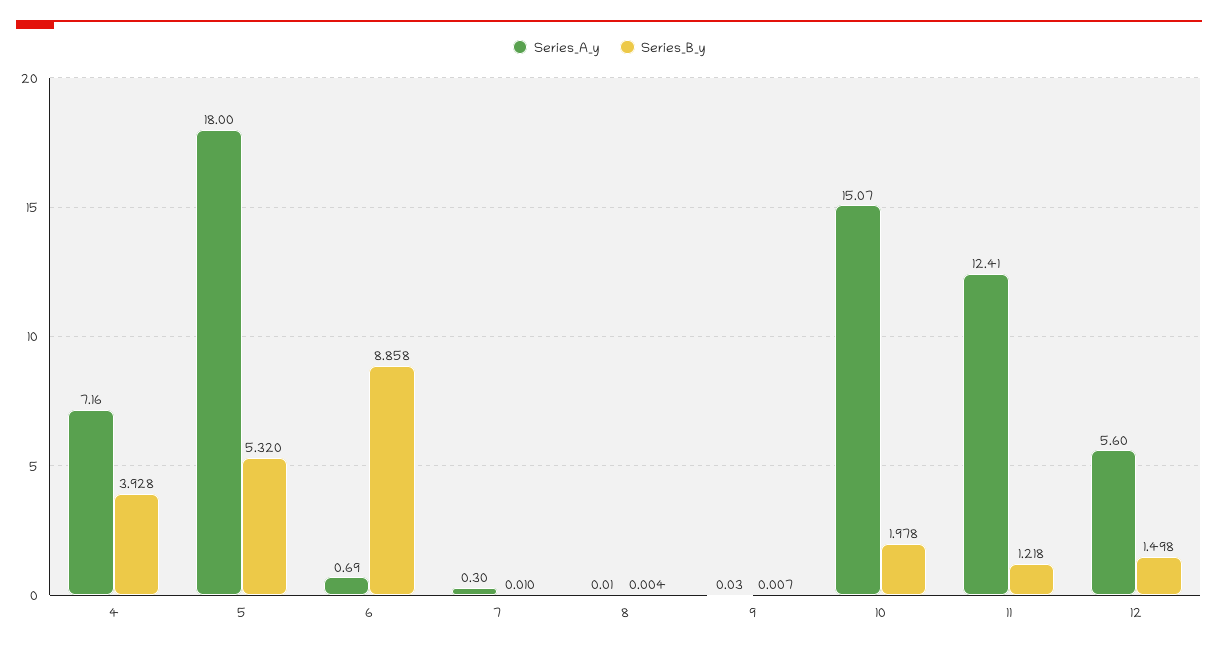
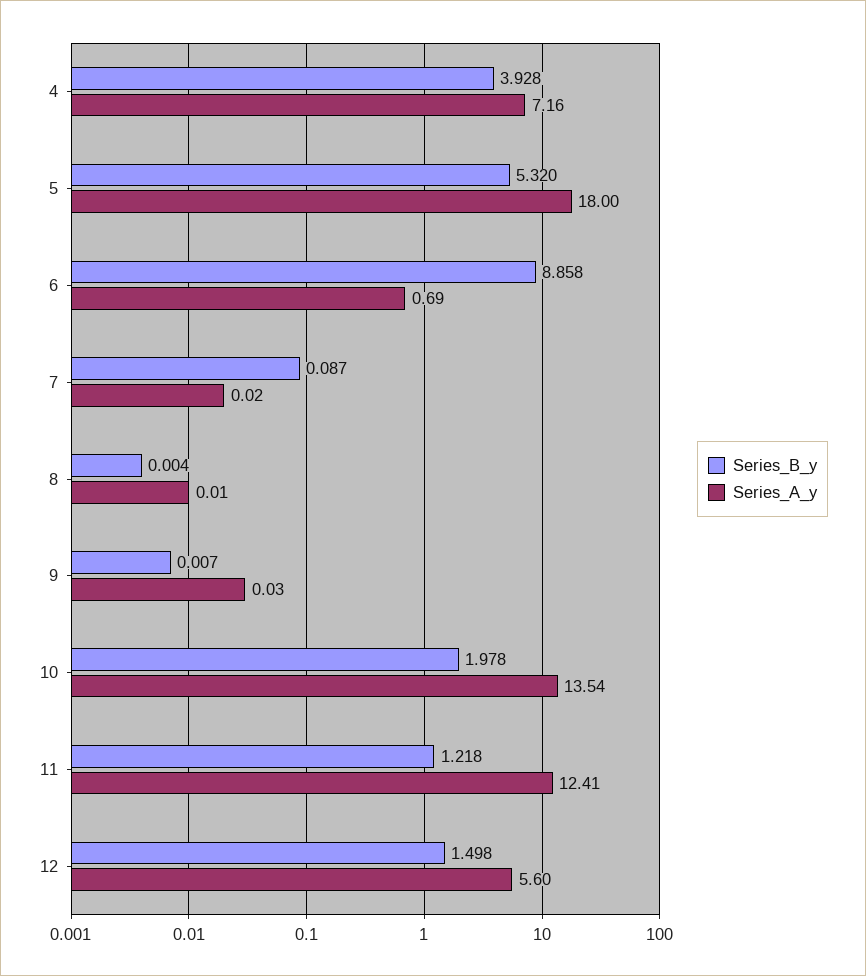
  {
    "Series_A_y": {
      "4": 7.16,
      "5": 18,
      "6": 0.69,
-     "7": 0.3,
+     "7": 0.02,
      "8": 0.01,
      "9": 0.03,
-     "10": 15.07,
+     "10": 13.54,
      "11": 12.41,
      "12": 5.6
    },
    "Series_B_y": {
      "4": 3.928,
      "5": 5.32,
      "6": 8.858,
-     "7": 0.01,
+     "7": 0.087,
      "8": 0.004,
      "9": 0.007,
      "10": 1.978,
      "11": 1.218,
      "12": 1.498
    }
  }

